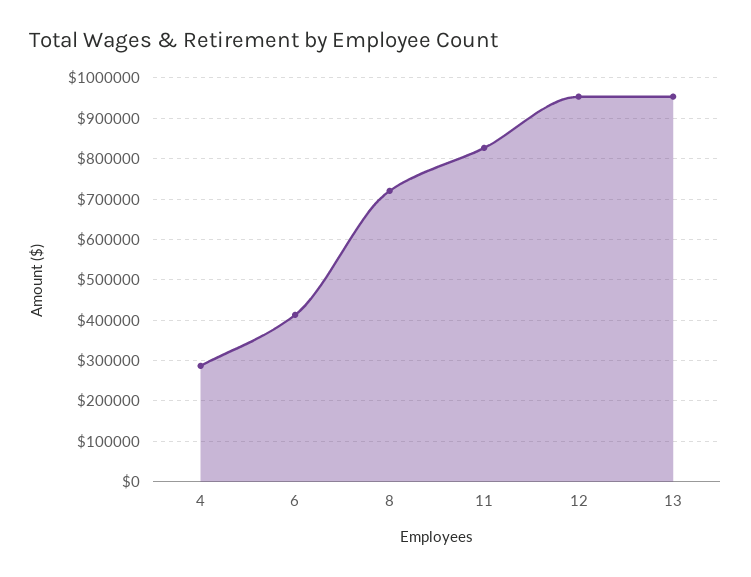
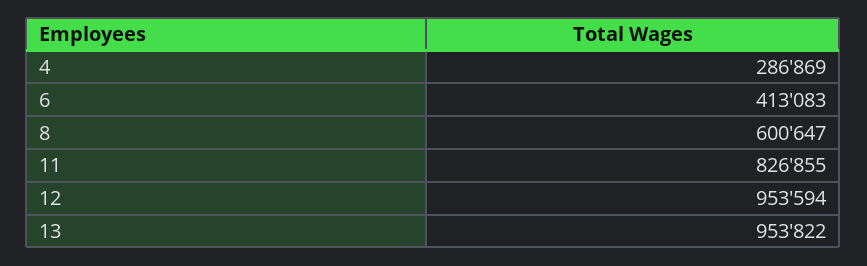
  {
    "4": 286869,
    "6": 413083,
-   "8": 720000,
+   "8": 600647,
    "11": 826855,
    "12": 953594,
    "13": 953822
  }

